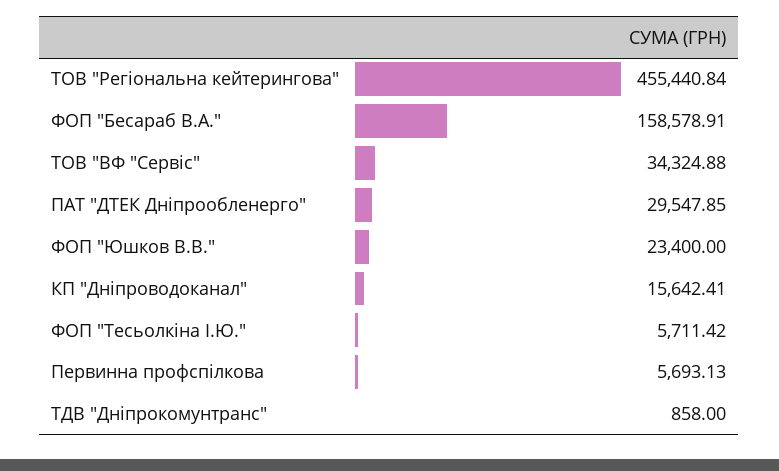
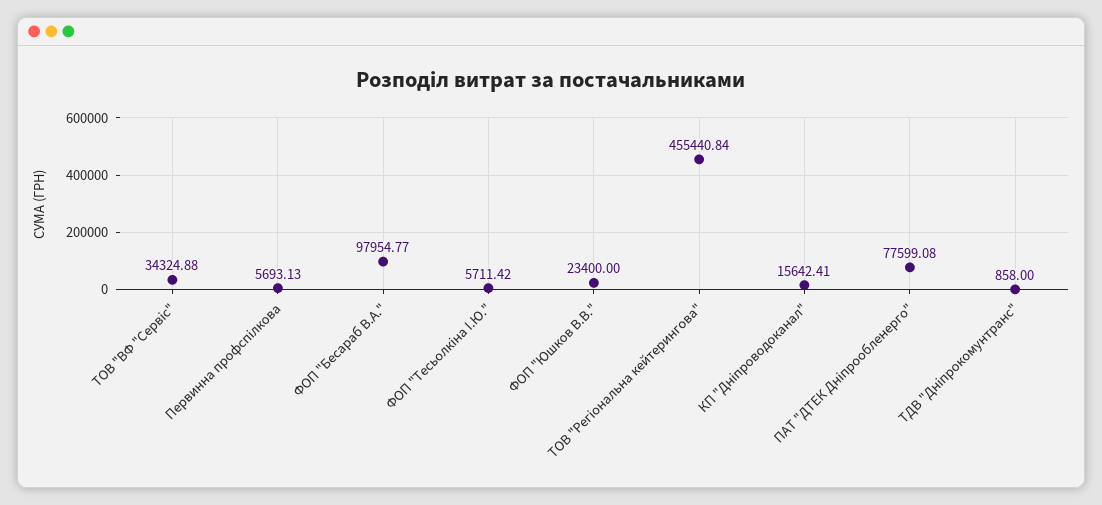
  {
    "ТОВ \"Регіональна кейтерингова\"": 455440.84,
-   "ФОП \"Бесараб В.А.\"": 158578.91,
+   "ФОП \"Бесараб В.А.\"": 97954.77,
    "ТОВ \"ВФ \"Сервіс\"": 34324.88,
-   "ПАТ \"ДТЕК Дніпрообленерго\"": 29547.85,
+   "ПАТ \"ДТЕК Дніпрообленерго\"": 77599.08,
    "ФОП \"Юшков В.В.\"": 23400,
    "КП \"Дніпроводоканал\"": 15642.41,
    "ФОП \"Тесьолкіна І.Ю.\"": 5711.42,
    "Первинна профспілкова": 5693.13,
    "ТДВ \"Дніпрокомунтранс\"": 858
  }

